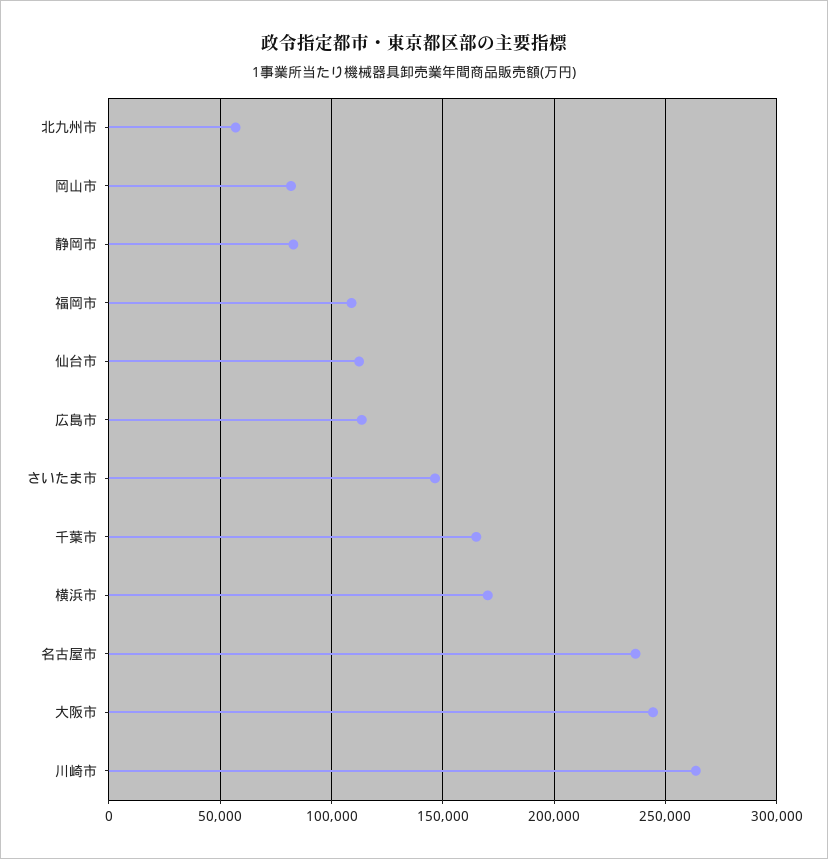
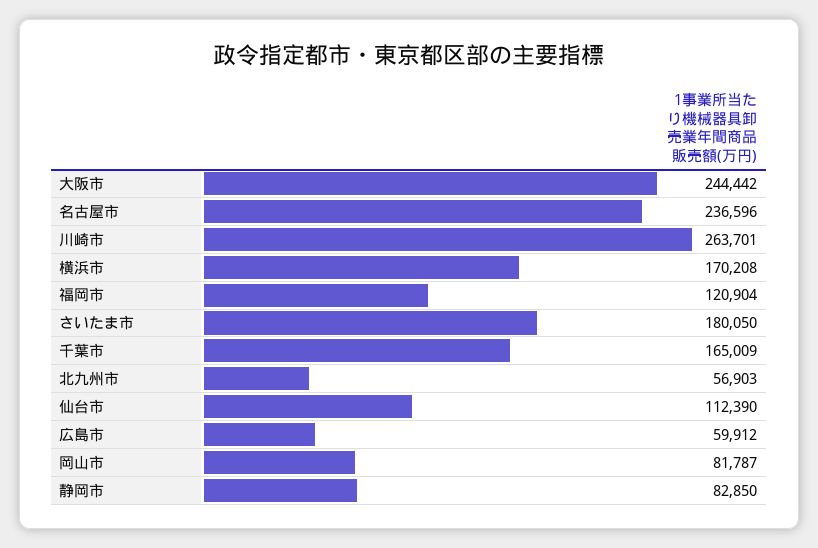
  {
    "北九州市": 56903,
    "岡山市": 81787,
    "静岡市": 82850,
-   "福岡市": 110000,
+   "福岡市": 120904,
    "仙台市": 112390,
-   "広島市": 115000,
+   "広島市": 59912,
-   "さいたま市": 145000,
+   "さいたま市": 180050,
    "千葉市": 165009,
    "横浜市": 170208,
    "名古屋市": 236596,
    "大阪市": 244442,
    "川崎市": 263701
  }

